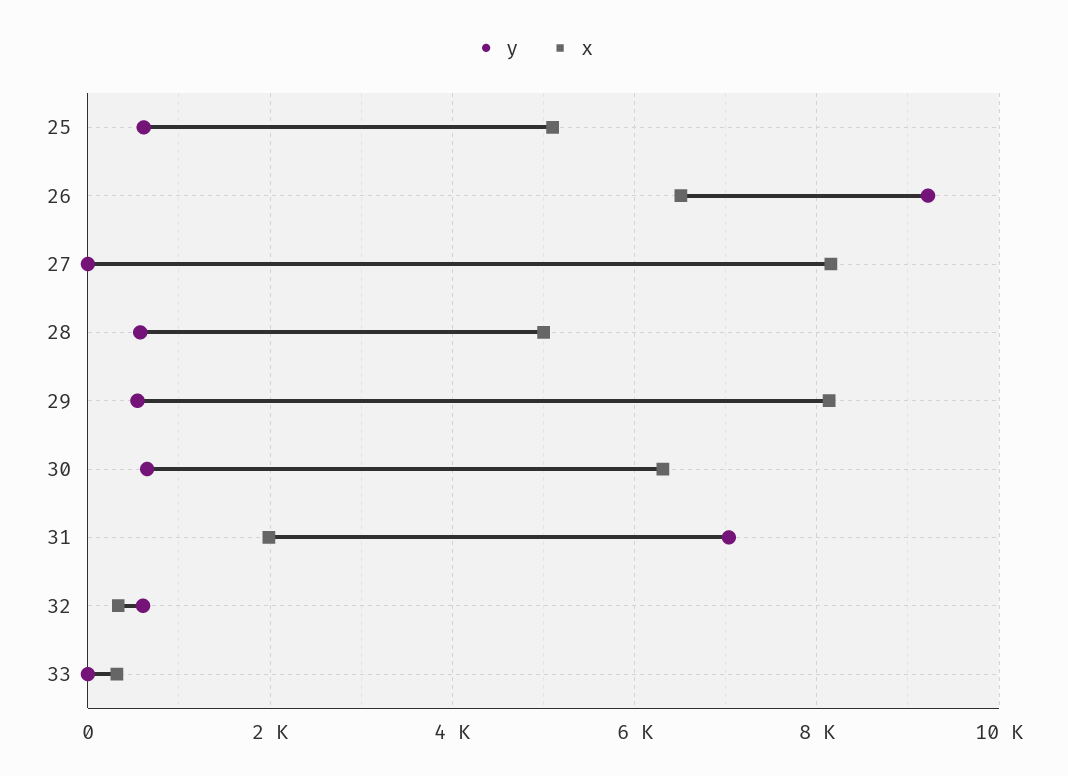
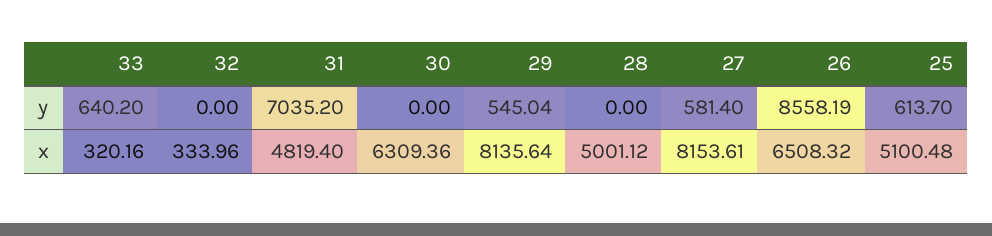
  {
    "y": {
      "25": 613.7,
-     "26": 9200,
+     "26": 8558.19,
-     "27": 0,
+     "27": 581.4,
-     "28": 600,
+     "28": 0,
      "29": 545.04,
-     "30": 600,
+     "30": 0,
      "31": 7035.2,
-     "32": 600,
+     "32": 0,
-     "33": 0
+     "33": 640.2
    },
    "x": {
      "25": 5100.48,
      "26": 6508.32,
      "27": 8153.61,
      "28": 5001.12,
      "29": 8135.64,
      "30": 6309.36,
-     "31": 2000,
+     "31": 4819.4,
      "32": 333.96,
      "33": 320.16
    }
  }

